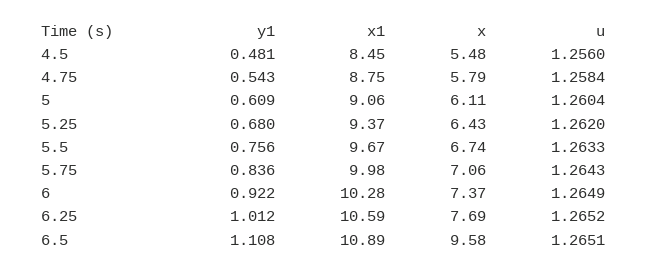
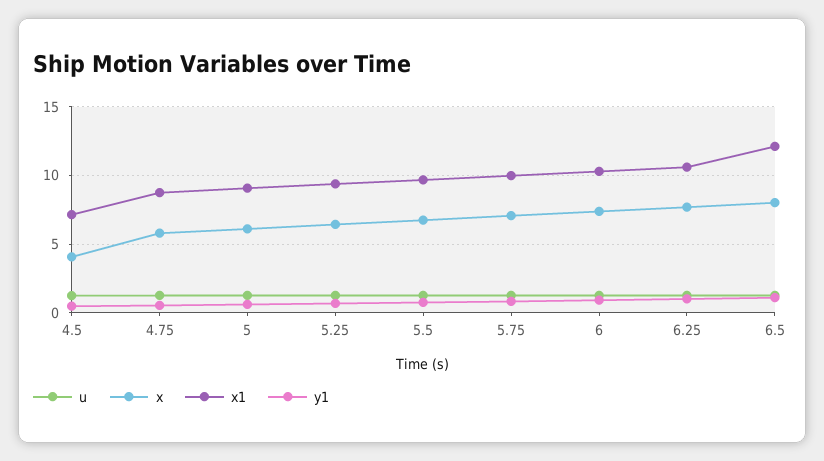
  {
    "y1": {
      "4.5": 0.481,
      "4.75": 0.543,
      "5": 0.609,
      "5.25": 0.68,
      "5.5": 0.756,
      "5.75": 0.836,
      "6": 0.922,
      "6.25": 1.012,
      "6.5": 1.108
    },
    "x1": {
-     "4.5": 8.45,
+     "4.5": 7,
      "4.75": 8.75,
      "5": 9.06,
      "5.25": 9.37,
      "5.5": 9.67,
      "5.75": 9.98,
      "6": 10.28,
      "6.25": 10.59,
-     "6.5": 10.89
+     "6.5": 12
    },
    "x": {
-     "4.5": 5.48,
+     "4.5": 4,
      "4.75": 5.79,
      "5": 6.11,
      "5.25": 6.43,
      "5.5": 6.74,
      "5.75": 7.06,
      "6": 7.37,
      "6.25": 7.69,
-     "6.5": 9.58
+     "6.5": 8
    },
    "u": {
      "4.5": 1.256,
      "4.75": 1.2584,
      "5": 1.2604,
      "5.25": 1.262,
      "5.5": 1.2633,
      "5.75": 1.2643,
      "6": 1.2649,
      "6.25": 1.2652,
      "6.5": 1.2651
    }
  }

